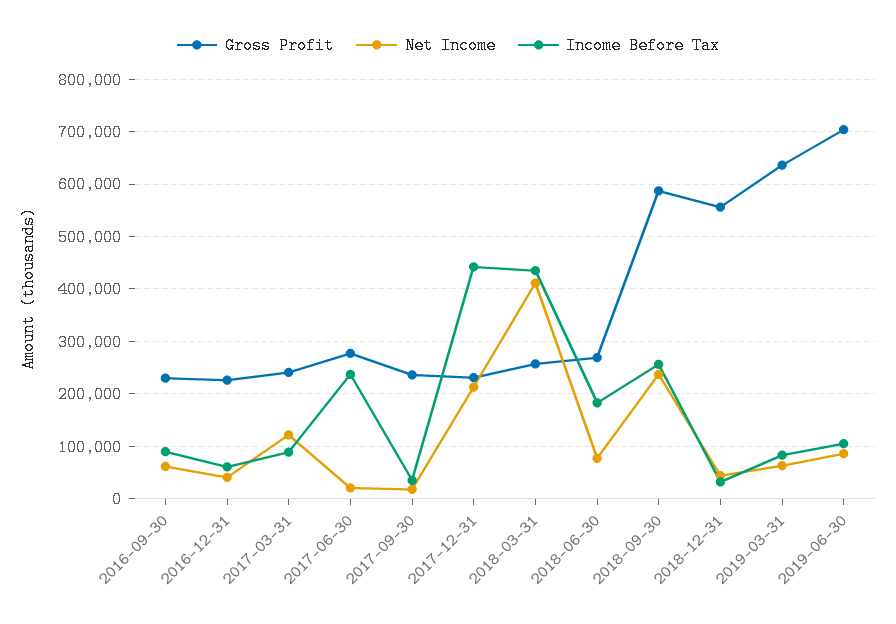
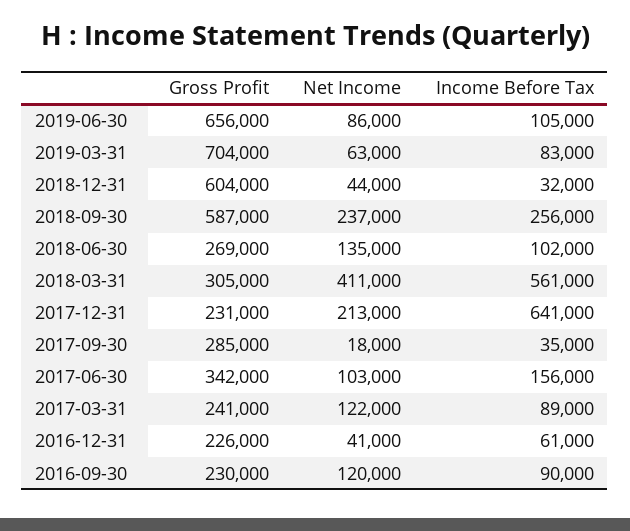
  {
    "Gross Profit": {
      "2016-09-30": 230000,
      "2016-12-31": 226000,
      "2017-03-31": 241000,
-     "2017-06-30": 280000,
+     "2017-06-30": 342000,
-     "2017-09-30": 240000,
+     "2017-09-30": 285000,
      "2017-12-31": 231000,
-     "2018-03-31": 260000,
+     "2018-03-31": 305000,
      "2018-06-30": 269000,
      "2018-09-30": 587000,
-     "2018-12-31": 560000,
+     "2018-12-31": 604000,
-     "2019-03-31": 640000,
+     "2019-03-31": 704000,
-     "2019-06-30": 700000
+     "2019-06-30": 656000
    },
    "Net Income": {
-     "2016-09-30": 60000,
+     "2016-09-30": 120000,
      "2016-12-31": 41000,
      "2017-03-31": 122000,
-     "2017-06-30": 20000,
+     "2017-06-30": 103000,
      "2017-09-30": 18000,
      "2017-12-31": 213000,
      "2018-03-31": 411000,
-     "2018-06-30": 80000,
+     "2018-06-30": 135000,
      "2018-09-30": 237000,
      "2018-12-31": 44000,
      "2019-03-31": 63000,
      "2019-06-30": 86000
    },
    "Income Before Tax": {
      "2016-09-30": 90000,
      "2016-12-31": 61000,
      "2017-03-31": 89000,
-     "2017-06-30": 240000,
+     "2017-06-30": 156000,
      "2017-09-30": 35000,
-     "2017-12-31": 440000,
+     "2017-12-31": 641000,
-     "2018-03-31": 440000,
+     "2018-03-31": 561000,
-     "2018-06-30": 180000,
+     "2018-06-30": 102000,
      "2018-09-30": 256000,
      "2018-12-31": 32000,
      "2019-03-31": 83000,
      "2019-06-30": 105000
    }
  }

